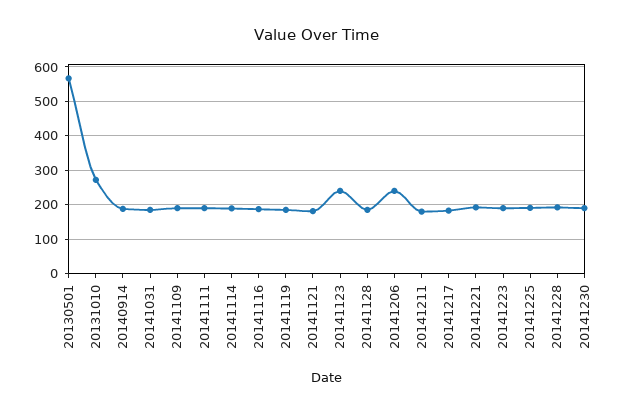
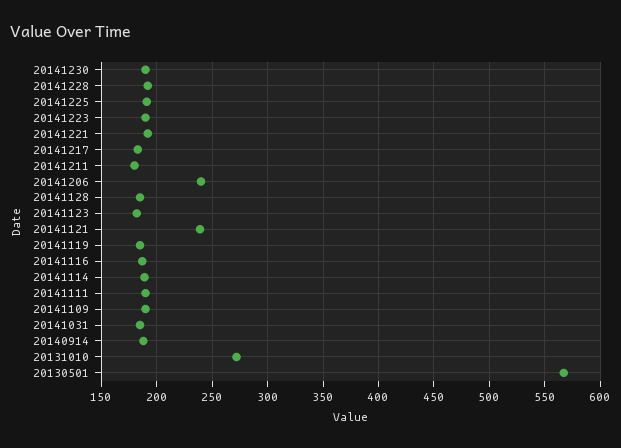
  {
    "20130501": 570,
    "20131010": 270,
    "20140914": 190,
    "20141031": 190,
    "20141109": 190,
    "20141111": 190,
    "20141114": 190,
    "20141116": 190,
    "20141119": 190,
-   "20141121": 180,
+   "20141121": 240,
-   "20141123": 240,
+   "20141123": 180,
    "20141128": 190,
    "20141206": 240,
    "20141211": 180,
    "20141217": 180,
    "20141221": 190,
    "20141223": 190,
    "20141225": 190,
    "20141228": 190,
    "20141230": 190
  }

